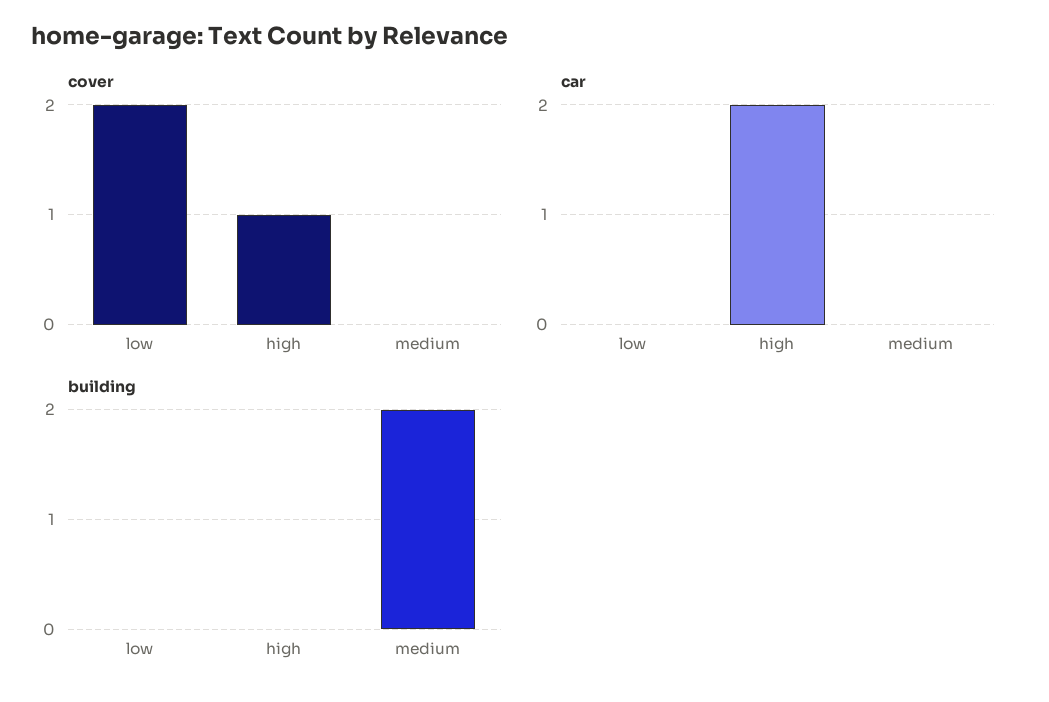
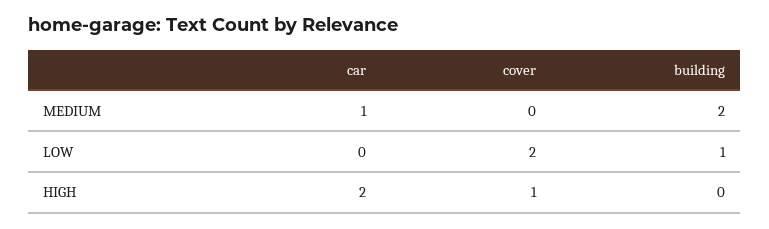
  {
    "cover": {
      "low": 2,
      "high": 1,
      "medium": 0
    },
    "car": {
      "low": 0,
      "high": 2,
-     "medium": 0
+     "medium": 1
    },
    "building": {
-     "low": 0,
+     "low": 1,
      "high": 0,
      "medium": 2
    }
  }

